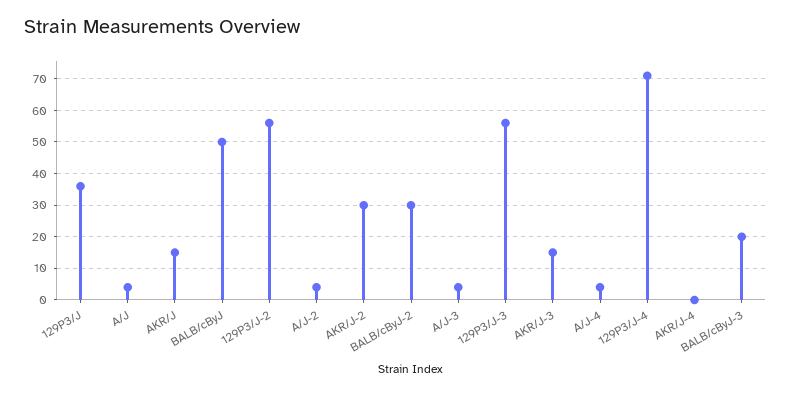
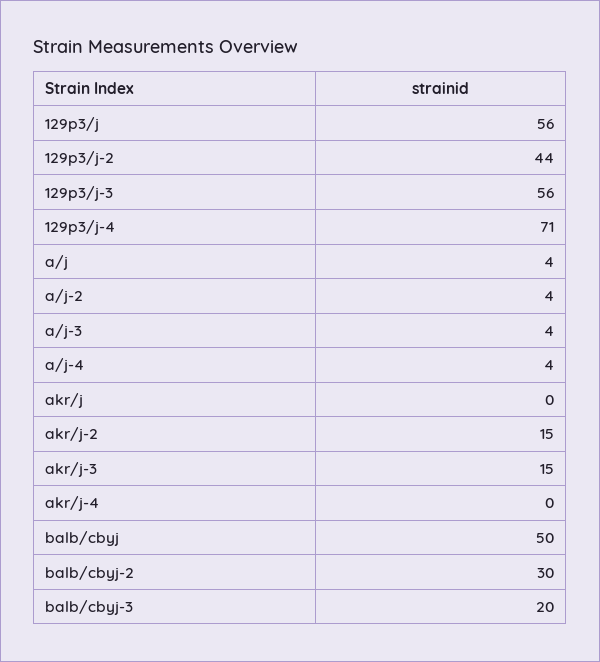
  {
-   "129P3/J": 35,
+   "129P3/J": 56,
    "A/J": 4,
-   "AKR/J": 15,
+   "AKR/J": 0,
    "BALB/cByJ": 50,
-   "129P3/J-2": 55,
+   "129P3/J-2": 44,
    "A/J-2": 4,
-   "AKR/J-2": 30,
+   "AKR/J-2": 15,
    "BALB/cByJ-2": 30,
    "A/J-3": 4,
    "129P3/J-3": 56,
    "AKR/J-3": 15,
    "A/J-4": 4,
    "129P3/J-4": 71,
    "AKR/J-4": 0,
    "BALB/cByJ-3": 20
  }

